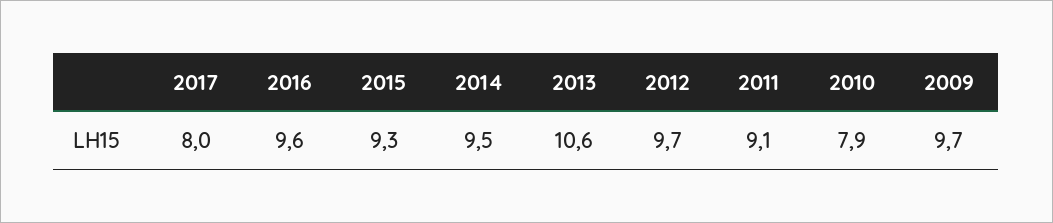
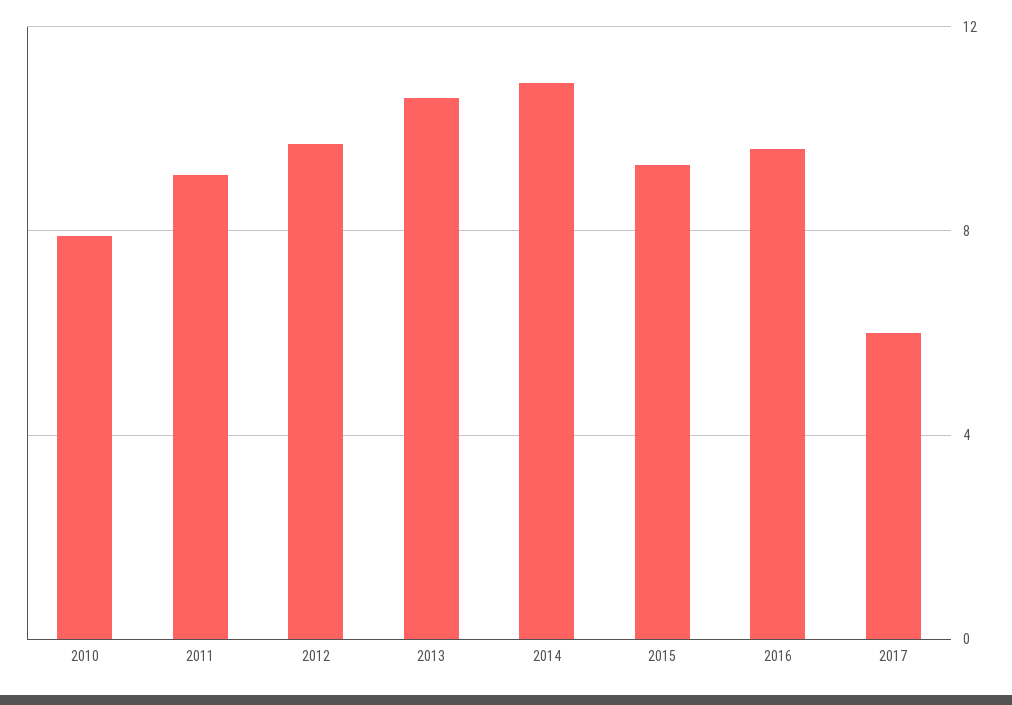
  {
-   "2017": 8,
+   "2017": 6,
    "2016": 9.6,
    "2015": 9.3,
-   "2014": 9.5,
+   "2014": 11,
    "2013": 10.6,
    "2012": 9.7,
    "2011": 9.1,
-   "2010": 7.9,
+   "2010": 7.9
-   "2009": 9.7
  }

